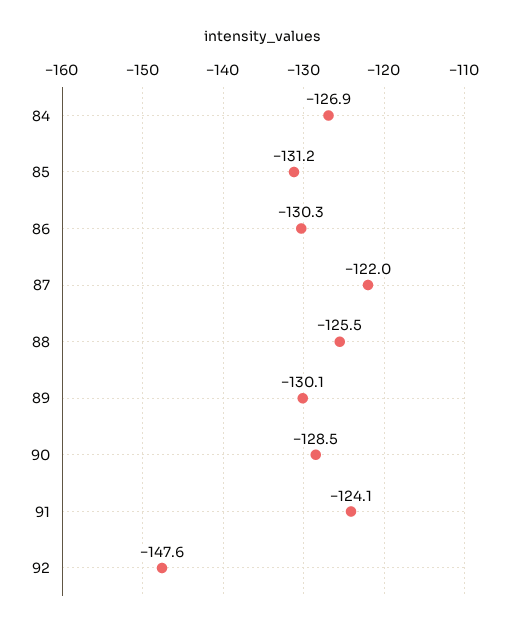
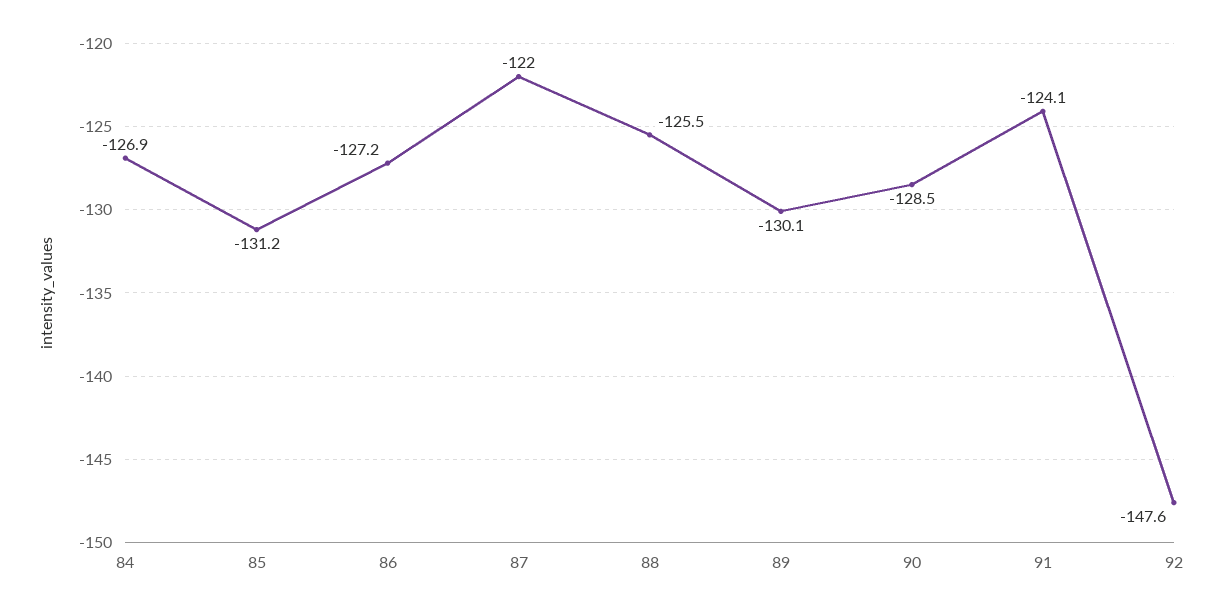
  {
    "84": -126.9,
    "85": -131.2,
-   "86": -130.3,
+   "86": -127.2,
    "87": -122,
    "88": -125.5,
    "89": -130.1,
    "90": -128.5,
    "91": -124.1,
    "92": -147.6
  }

